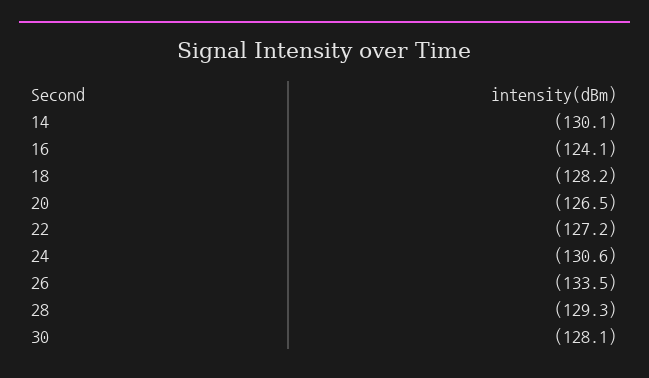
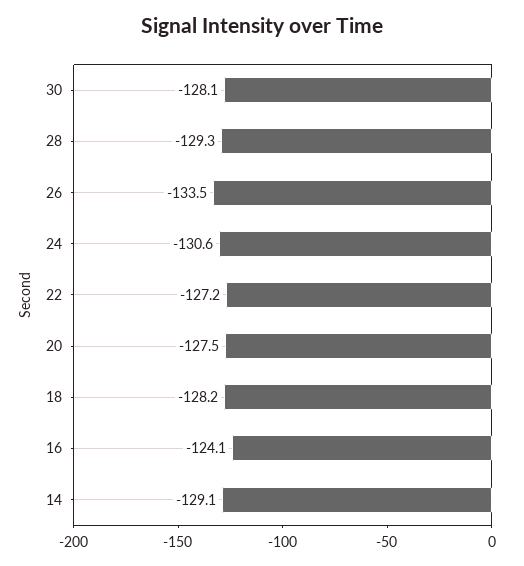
  {
-   "14": -130.1,
+   "14": -129.1,
    "16": -124.1,
    "18": -128.2,
-   "20": -126.5,
+   "20": -127.5,
    "22": -127.2,
    "24": -130.6,
    "26": -133.5,
    "28": -129.3,
    "30": -128.1
  }

